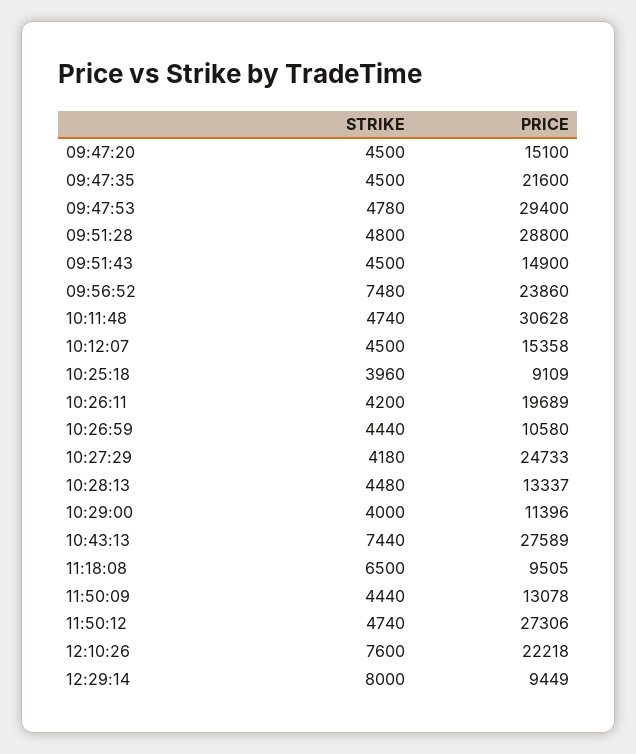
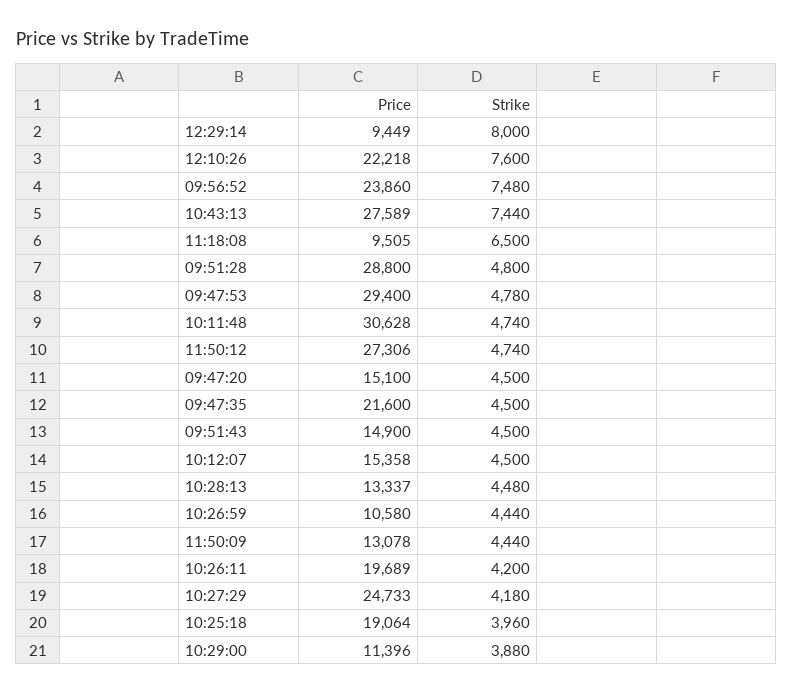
  {
    "STRIKE": {
      "09:47:20": 4500,
      "09:47:35": 4500,
      "09:47:53": 4780,
      "09:51:28": 4800,
      "09:51:43": 4500,
      "09:56:52": 7480,
      "10:11:48": 4740,
      "10:12:07": 4500,
      "10:25:18": 3960,
      "10:26:11": 4200,
      "10:26:59": 4440,
      "10:27:29": 4180,
      "10:28:13": 4480,
-     "10:29:00": 4000,
+     "10:29:00": 3880,
      "10:43:13": 7440,
      "11:18:08": 6500,
      "11:50:09": 4440,
      "11:50:12": 4740,
      "12:10:26": 7600,
      "12:29:14": 8000
    },
    "PRICE": {
      "09:47:20": 15100,
      "09:47:35": 21600,
      "09:47:53": 29400,
      "09:51:28": 28800,
      "09:51:43": 14900,
      "09:56:52": 23860,
      "10:11:48": 30628,
      "10:12:07": 15358,
-     "10:25:18": 9109,
+     "10:25:18": 19064,
      "10:26:11": 19689,
      "10:26:59": 10580,
      "10:27:29": 24733,
      "10:28:13": 13337,
      "10:29:00": 11396,
      "10:43:13": 27589,
      "11:18:08": 9505,
      "11:50:09": 13078,
      "11:50:12": 27306,
      "12:10:26": 22218,
      "12:29:14": 9449
    }
  }

